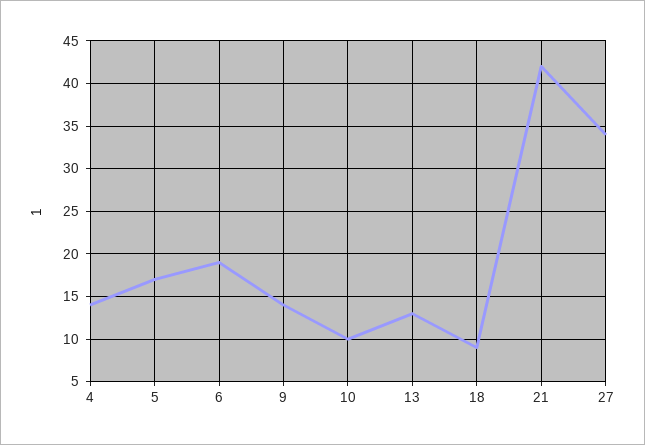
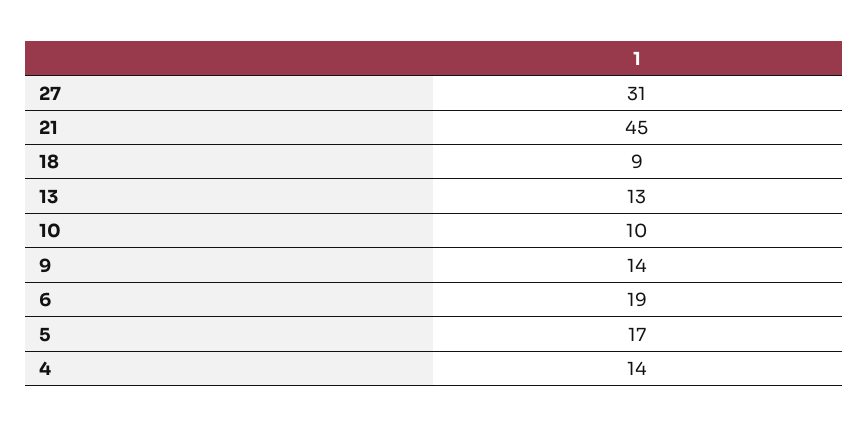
  {
    "4": 14,
    "5": 17,
    "6": 19,
    "9": 14,
    "10": 10,
    "13": 13,
    "18": 9,
-   "21": 42,
+   "21": 45,
-   "27": 34
+   "27": 31
  }

